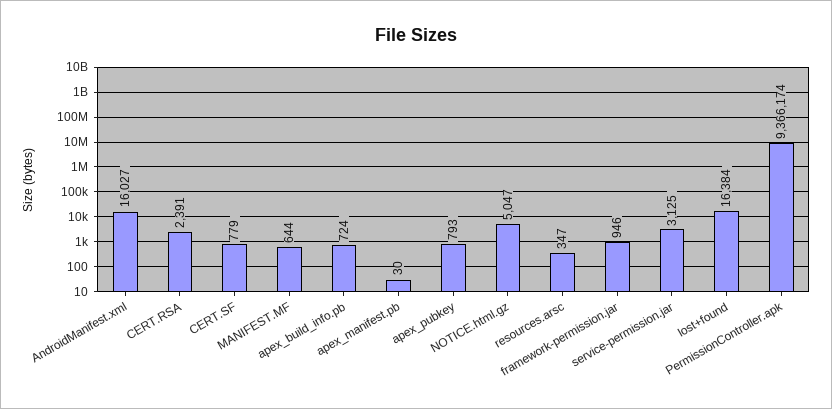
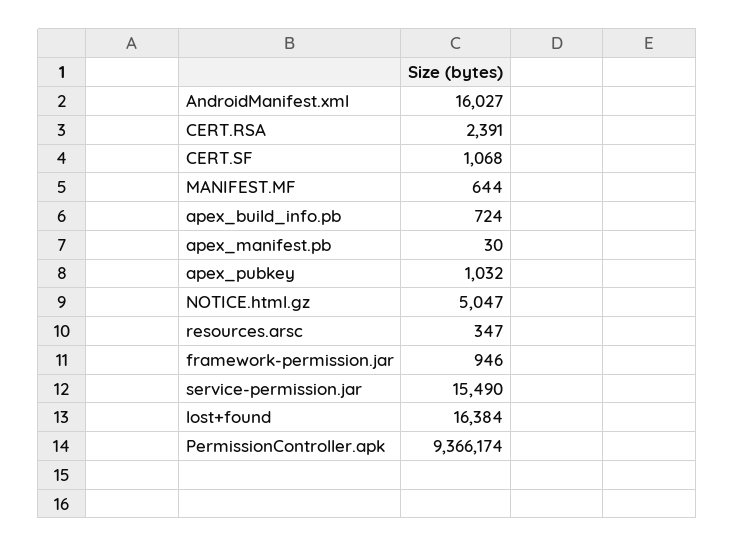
  {
    "AndroidManifest.xml": 16027,
    "CERT.RSA": 2391,
-   "CERT.SF": 779,
+   "CERT.SF": 1068,
    "MANIFEST.MF": 644,
    "apex_build_info.pb": 724,
    "apex_manifest.pb": 30,
-   "apex_pubkey": 793,
+   "apex_pubkey": 1032,
    "NOTICE.html.gz": 5047,
    "resources.arsc": 347,
    "framework-permission.jar": 946,
-   "service-permission.jar": 3125,
+   "service-permission.jar": 15490,
    "lost+found": 16384,
    "PermissionController.apk": 9366174
  }

